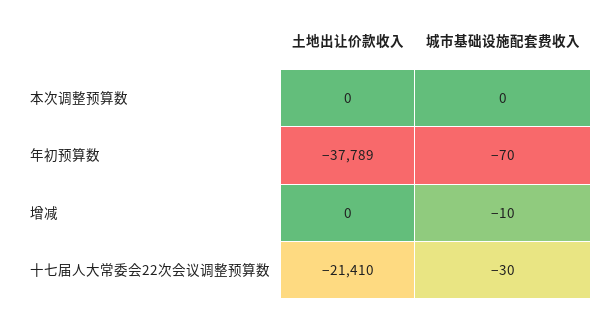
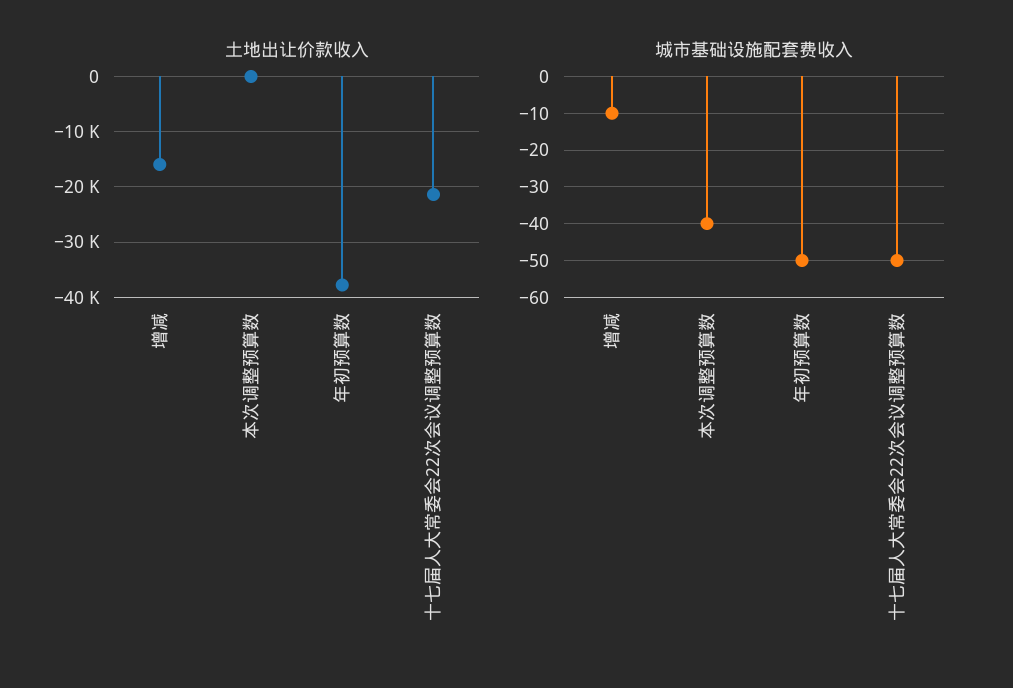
  {
    "土地出让价款收入": {
      "本次调整预算数": 0,
      "年初预算数": -37789,
-     "增减": 0,
+     "增减": -16000,
      "十七届人大常委会22次会议调整预算数": -21410
    },
    "城市基础设施配套费收入": {
-     "本次调整预算数": 0,
+     "本次调整预算数": -40,
-     "年初预算数": -70,
+     "年初预算数": -50,
      "增减": -10,
-     "十七届人大常委会22次会议调整预算数": -30
+     "十七届人大常委会22次会议调整预算数": -50
    }
  }

